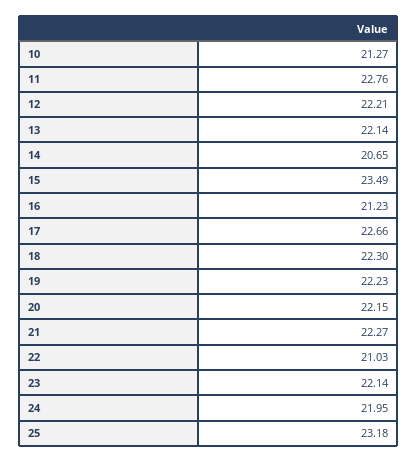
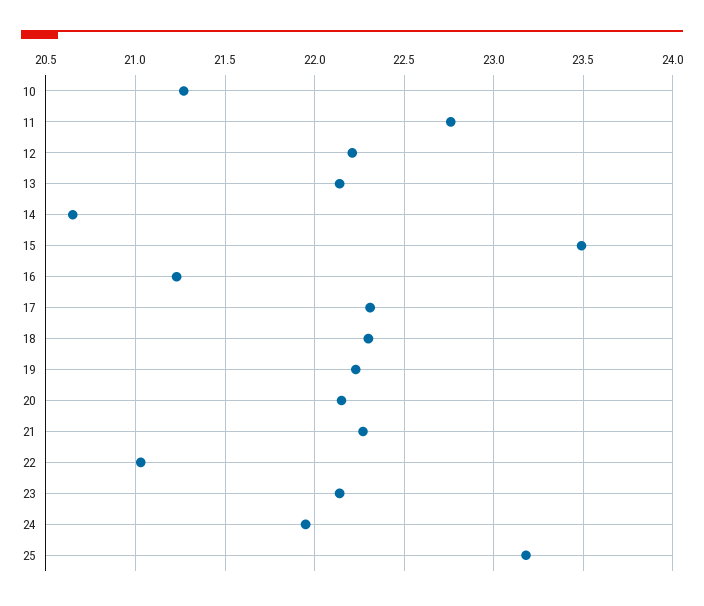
  {
    "10": 21.27,
    "11": 22.76,
    "12": 22.21,
    "13": 22.14,
    "14": 20.65,
    "15": 23.49,
    "16": 21.23,
-   "17": 22.66,
+   "17": 22.3,
    "18": 22.3,
    "19": 22.23,
    "20": 22.15,
    "21": 22.27,
    "22": 21.03,
    "23": 22.14,
    "24": 21.95,
    "25": 23.18
  }

